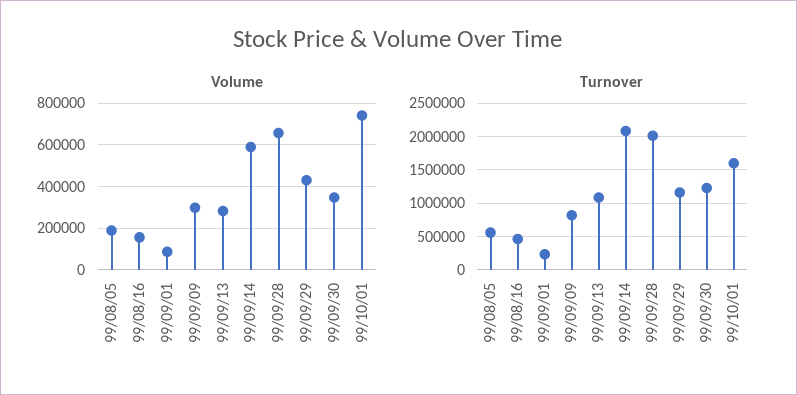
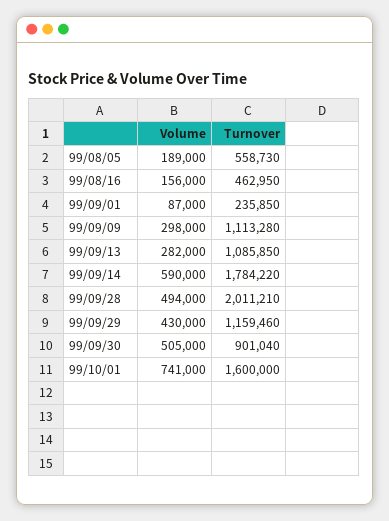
  {
    "Volume": {
      "99/08/05": 189000,
      "99/08/16": 156000,
      "99/09/01": 87000,
      "99/09/09": 298000,
      "99/09/13": 282000,
      "99/09/14": 590000,
-     "99/09/28": 650000,
+     "99/09/28": 494000,
      "99/09/29": 430000,
-     "99/09/30": 350000,
+     "99/09/30": 505000,
      "99/10/01": 741000
    },
    "Turnover": {
      "99/08/05": 558730,
      "99/08/16": 462950,
      "99/09/01": 235850,
-     "99/09/09": 800000,
+     "99/09/09": 1113280,
      "99/09/13": 1085850,
-     "99/09/14": 2100000,
+     "99/09/14": 1784220,
      "99/09/28": 2011210,
      "99/09/29": 1159460,
-     "99/09/30": 1200000,
+     "99/09/30": 901040,
      "99/10/01": 1600000
    }
  }

